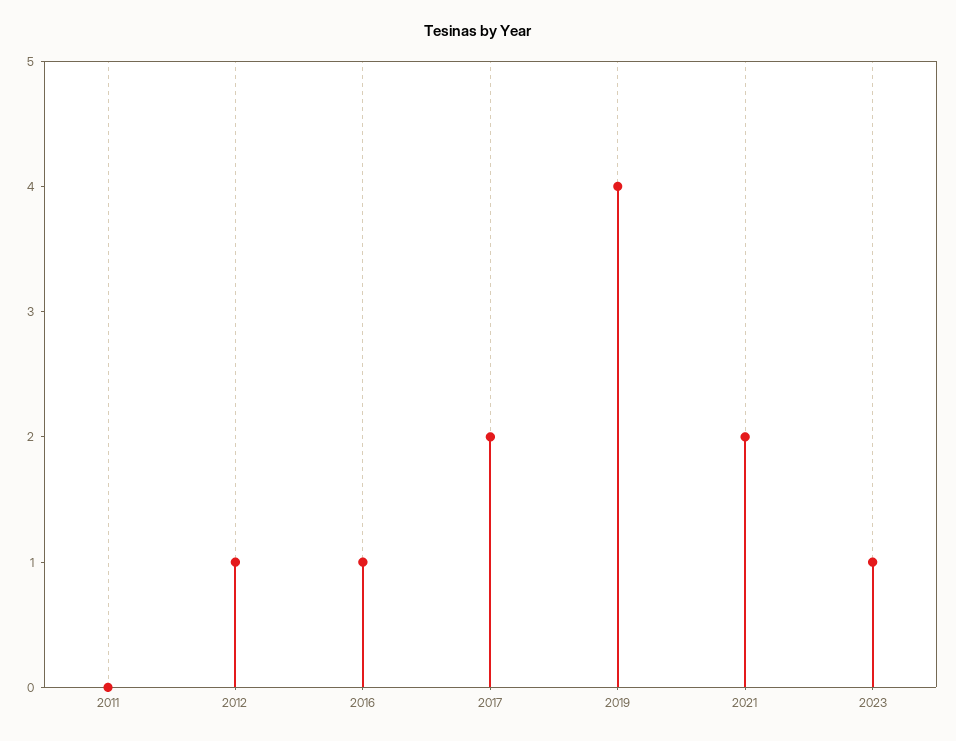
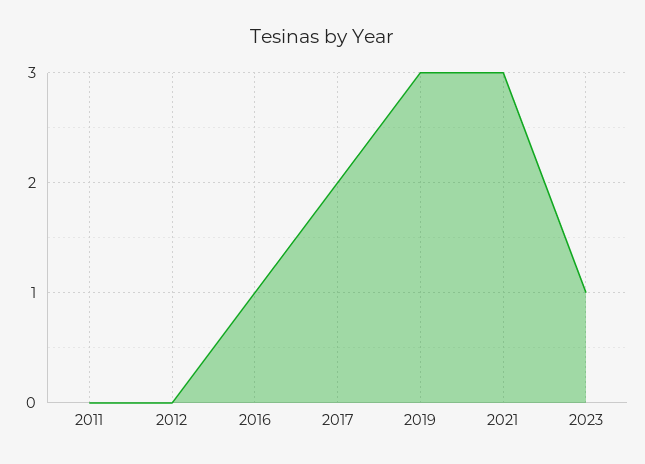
  {
    "2011": 0,
-   "2012": 1,
+   "2012": 0,
    "2016": 1,
    "2017": 2,
-   "2019": 4,
+   "2019": 3,
-   "2021": 2,
+   "2021": 3,
    "2023": 1
  }

